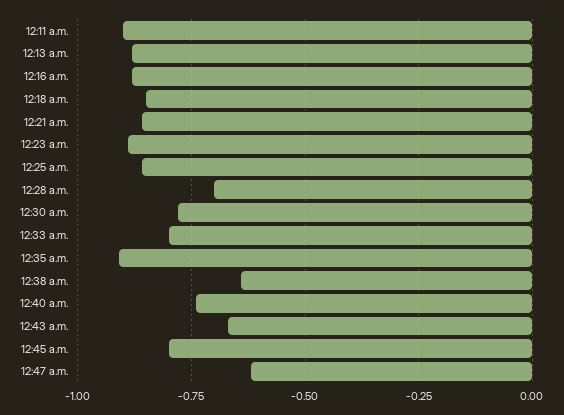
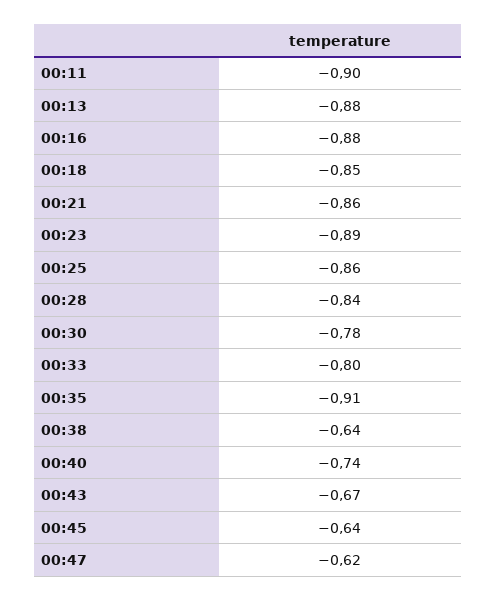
  {
    "12:11 a.m.": -0.9,
    "12:13 a.m.": -0.88,
    "12:16 a.m.": -0.88,
    "12:18 a.m.": -0.85,
    "12:21 a.m.": -0.86,
    "12:23 a.m.": -0.89,
    "12:25 a.m.": -0.86,
-   "12:28 a.m.": -0.7,
+   "12:28 a.m.": -0.84,
    "12:30 a.m.": -0.78,
    "12:33 a.m.": -0.8,
    "12:35 a.m.": -0.91,
    "12:38 a.m.": -0.64,
    "12:40 a.m.": -0.74,
    "12:43 a.m.": -0.67,
-   "12:45 a.m.": -0.8,
+   "12:45 a.m.": -0.64,
    "12:47 a.m.": -0.62
  }

